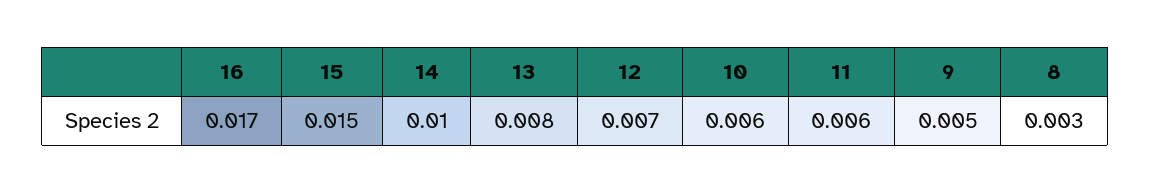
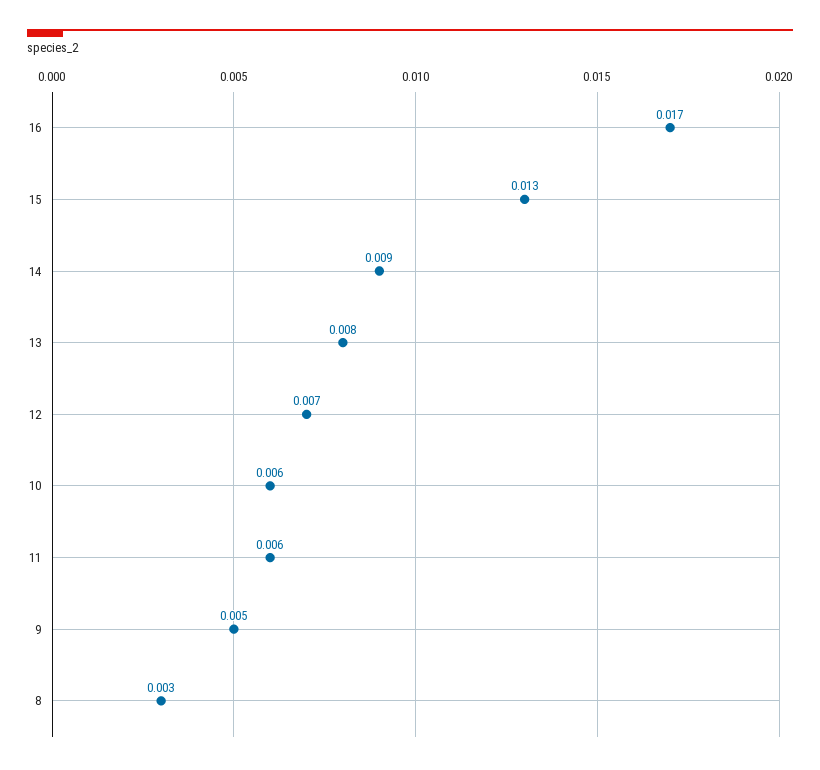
  {
    "16": 0.017,
-   "15": 0.015,
+   "15": 0.013,
-   "14": 0.01,
+   "14": 0.009,
    "13": 0.008,
    "12": 0.007,
    "10": 0.006,
    "11": 0.006,
    "9": 0.005,
    "8": 0.003
  }

